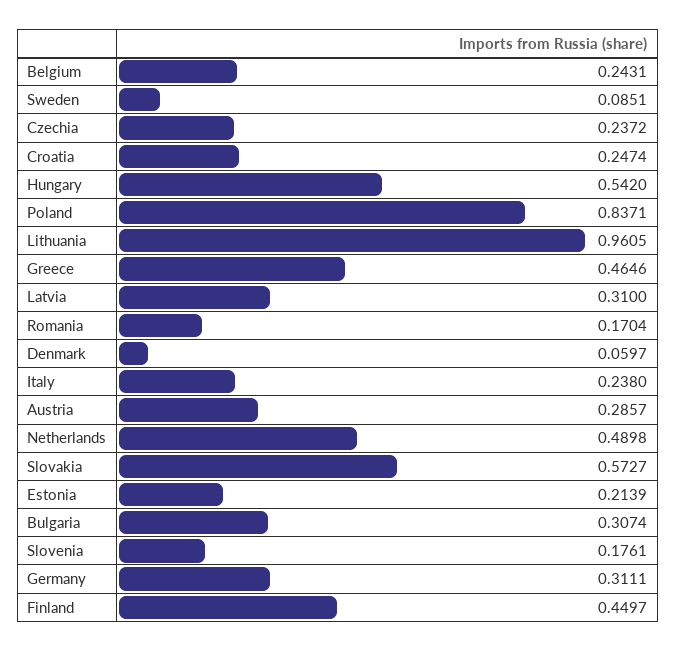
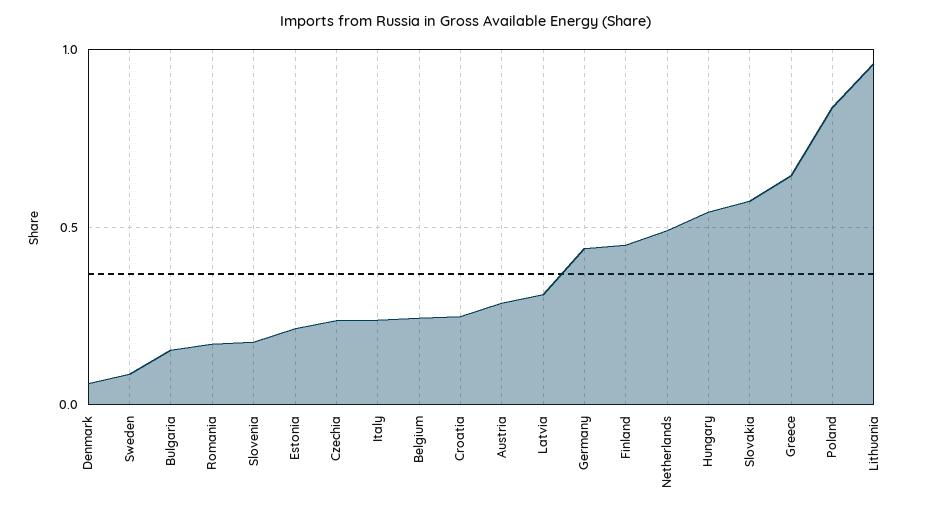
  {
    "Belgium": 0.2431,
    "Sweden": 0.0851,
    "Czechia": 0.2372,
    "Croatia": 0.2474,
    "Hungary": 0.542,
    "Poland": 0.8371,
    "Lithuania": 0.9605,
-   "Greece": 0.4646,
+   "Greece": 0.65,
    "Latvia": 0.31,
    "Romania": 0.1704,
    "Denmark": 0.0597,
    "Italy": 0.238,
    "Austria": 0.2857,
    "Netherlands": 0.4898,
    "Slovakia": 0.5727,
    "Estonia": 0.2139,
-   "Bulgaria": 0.3074,
+   "Bulgaria": 0.15,
    "Slovenia": 0.1761,
-   "Germany": 0.3111,
+   "Germany": 0.45,
    "Finland": 0.4497
  }

